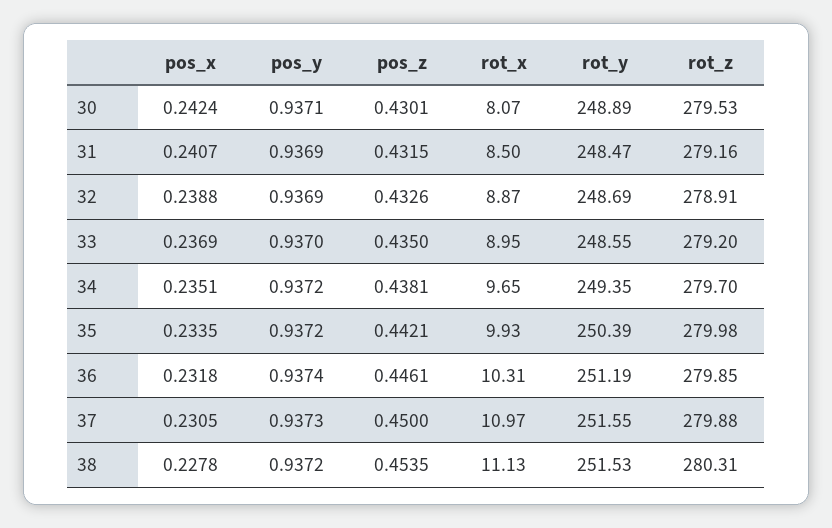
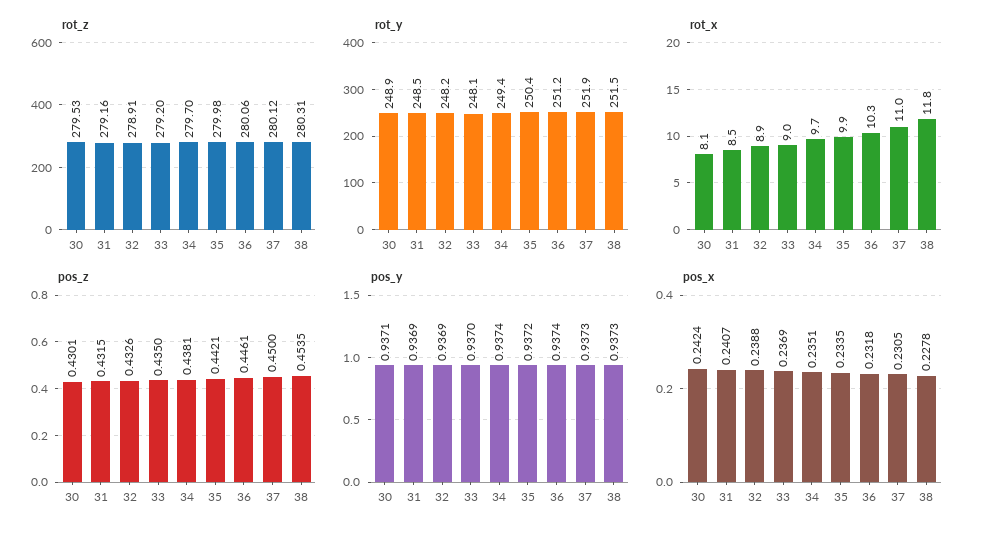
  {
    "pos_x": {
      "30": 0.2424,
      "31": 0.2407,
      "32": 0.2388,
      "33": 0.2369,
      "34": 0.2351,
      "35": 0.2335,
      "36": 0.2318,
      "37": 0.2305,
      "38": 0.2278
    },
    "pos_y": {
      "30": 0.9371,
      "31": 0.9369,
      "32": 0.9369,
      "33": 0.937,
-     "34": 0.9372,
+     "34": 0.9374,
      "35": 0.9372,
      "36": 0.9374,
      "37": 0.9373,
-     "38": 0.9372
+     "38": 0.9373
    },
    "pos_z": {
      "30": 0.4301,
      "31": 0.4315,
      "32": 0.4326,
      "33": 0.435,
      "34": 0.4381,
      "35": 0.4421,
      "36": 0.4461,
      "37": 0.45,
      "38": 0.4535
    },
    "rot_x": {
      "30": 8.07,
      "31": 8.5,
      "32": 8.87,
      "33": 8.95,
      "34": 9.65,
      "35": 9.93,
      "36": 10.31,
      "37": 10.97,
-     "38": 11.13
+     "38": 11.8
    },
    "rot_y": {
      "30": 248.89,
      "31": 248.47,
-     "32": 248.69,
+     "32": 248.2,
-     "33": 248.55,
+     "33": 248.1,
      "34": 249.35,
      "35": 250.39,
      "36": 251.19,
-     "37": 251.55,
+     "37": 251.9,
      "38": 251.53
    },
    "rot_z": {
      "30": 279.53,
      "31": 279.16,
      "32": 278.91,
      "33": 279.2,
      "34": 279.7,
      "35": 279.98,
-     "36": 279.85,
+     "36": 280.06,
-     "37": 279.88,
+     "37": 280.12,
      "38": 280.31
    }
  }

